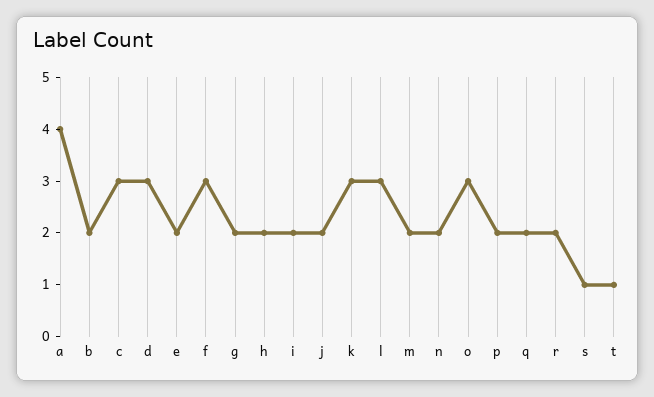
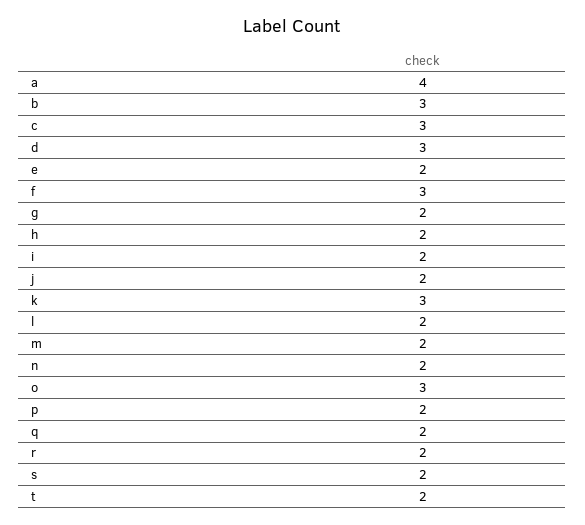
  {
    "a": 4,
-   "b": 2,
+   "b": 3,
    "c": 3,
    "d": 3,
    "e": 2,
    "f": 3,
    "g": 2,
    "h": 2,
    "i": 2,
    "j": 2,
    "k": 3,
-   "l": 3,
+   "l": 2,
    "m": 2,
    "n": 2,
    "o": 3,
    "p": 2,
    "q": 2,
    "r": 2,
-   "s": 1,
+   "s": 2,
-   "t": 1
+   "t": 2
  }

